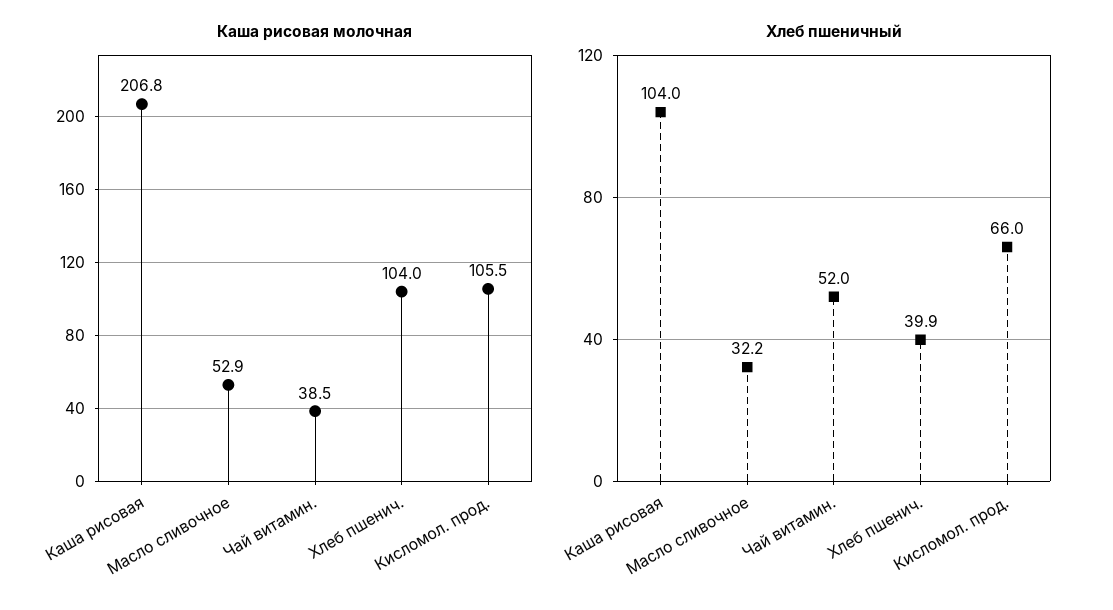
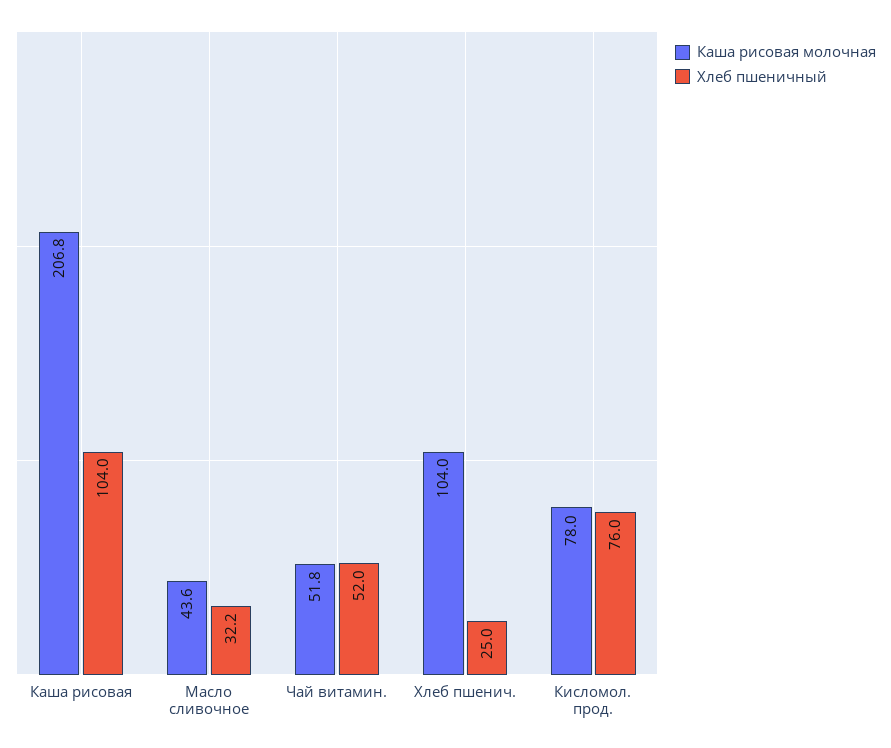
  {
    "Каша рисовая молочная": {
      "Каша рисовая": 206.8,
-     "Масло сливочное": 52.9,
+     "Масло сливочное": 43.6,
-     "Чай витамин.": 38.5,
+     "Чай витамин.": 51.8,
      "Хлеб пшенич.": 104,
-     "Кисломол. прод.": 105.5
+     "Кисломол. прод.": 78
    },
    "Хлеб пшеничный": {
      "Каша рисовая": 104,
      "Масло сливочное": 32.2,
      "Чай витамин.": 52,
-     "Хлеб пшенич.": 39.9,
+     "Хлеб пшенич.": 25,
-     "Кисломол. прод.": 66
+     "Кисломол. прод.": 76
    }
  }

